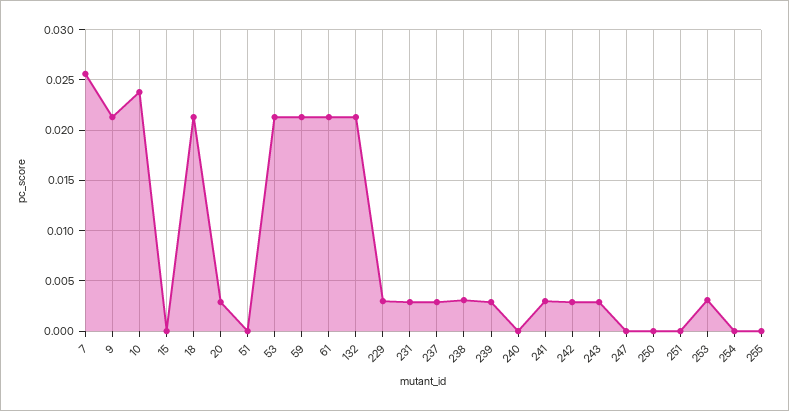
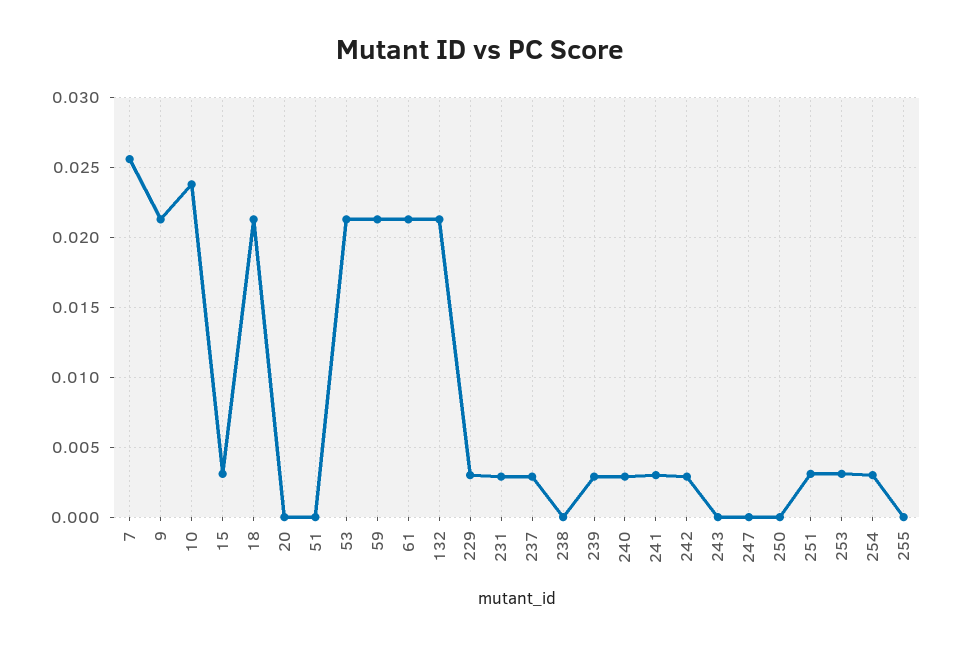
  {
    "7": 0.0255,
    "9": 0.0215,
    "10": 0.024,
-   "15": 0,
+   "15": 0.003,
    "18": 0.0215,
-   "20": 0.003,
+   "20": 0,
    "51": 0,
    "53": 0.0215,
    "59": 0.0215,
    "61": 0.0215,
    "132": 0.0215,
    "229": 0.003,
    "231": 0.003,
    "237": 0.003,
-   "238": 0.003,
+   "238": 0,
    "239": 0.003,
-   "240": 0,
+   "240": 0.003,
    "241": 0.003,
    "242": 0.003,
-   "243": 0.003,
+   "243": 0,
    "247": 0,
    "250": 0,
-   "251": 0,
+   "251": 0.003,
    "253": 0.003,
-   "254": 0,
+   "254": 0.003,
    "255": 0
  }

